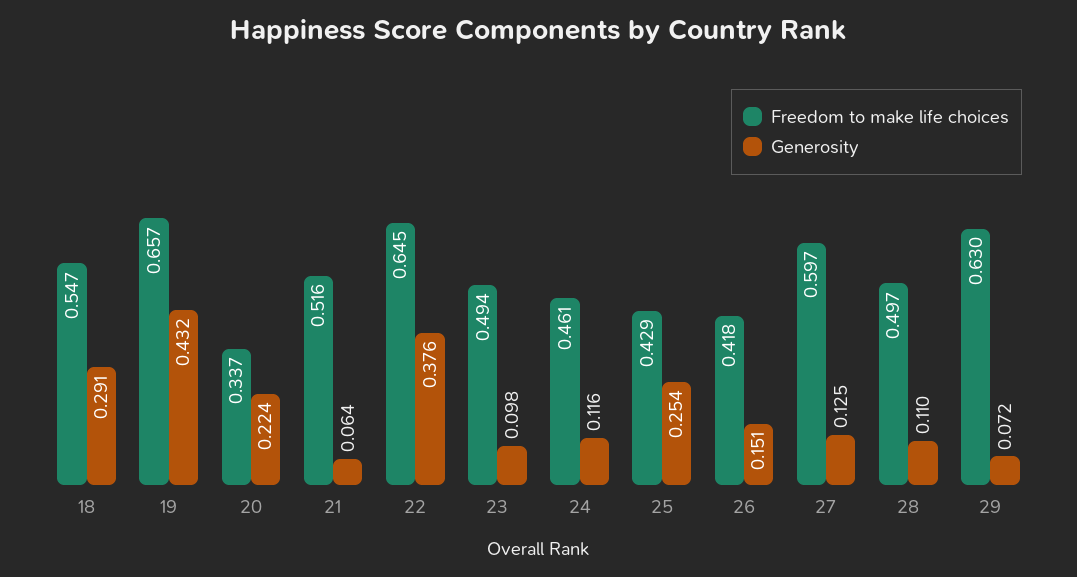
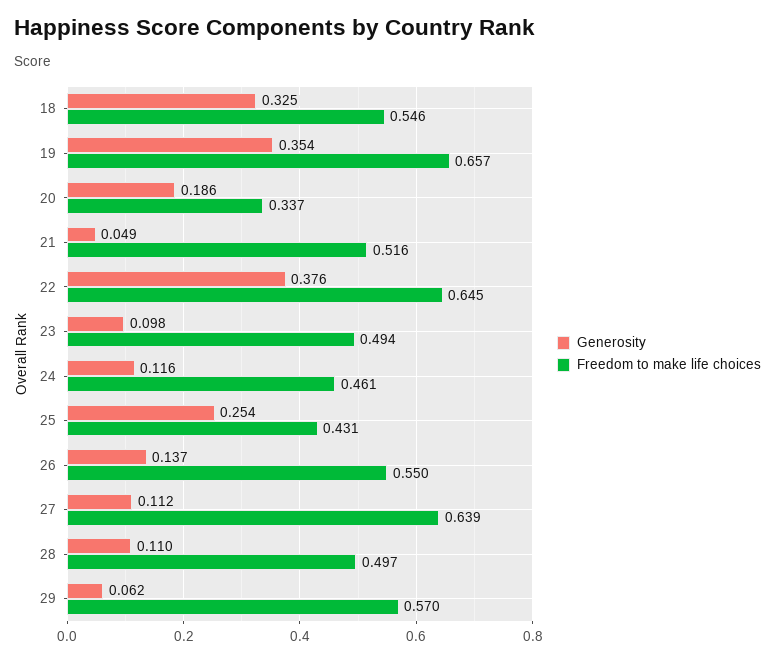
  {
    "Freedom to make life choices": {
-     "18": 0.547,
+     "18": 0.546,
      "19": 0.657,
      "20": 0.337,
      "21": 0.516,
      "22": 0.645,
      "23": 0.494,
      "24": 0.461,
-     "25": 0.429,
+     "25": 0.431,
-     "26": 0.418,
+     "26": 0.55,
-     "27": 0.597,
+     "27": 0.639,
      "28": 0.497,
-     "29": 0.63
+     "29": 0.57
    },
    "Generosity": {
-     "18": 0.291,
+     "18": 0.325,
-     "19": 0.432,
+     "19": 0.354,
-     "20": 0.224,
+     "20": 0.186,
-     "21": 0.064,
+     "21": 0.049,
      "22": 0.376,
      "23": 0.098,
      "24": 0.116,
      "25": 0.254,
-     "26": 0.151,
+     "26": 0.137,
-     "27": 0.125,
+     "27": 0.112,
      "28": 0.11,
-     "29": 0.072
+     "29": 0.062
    }
  }

